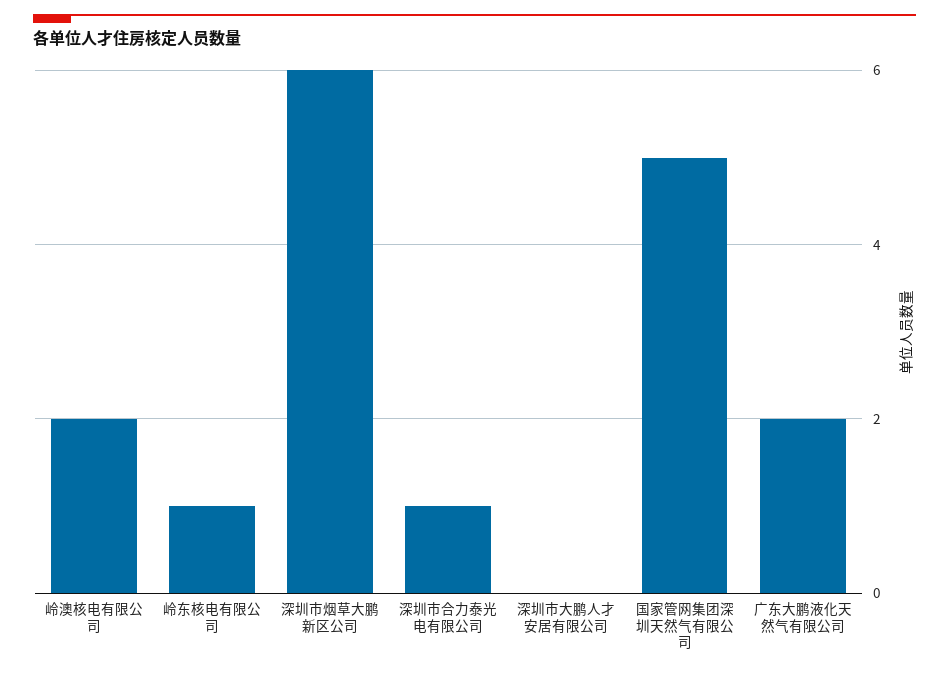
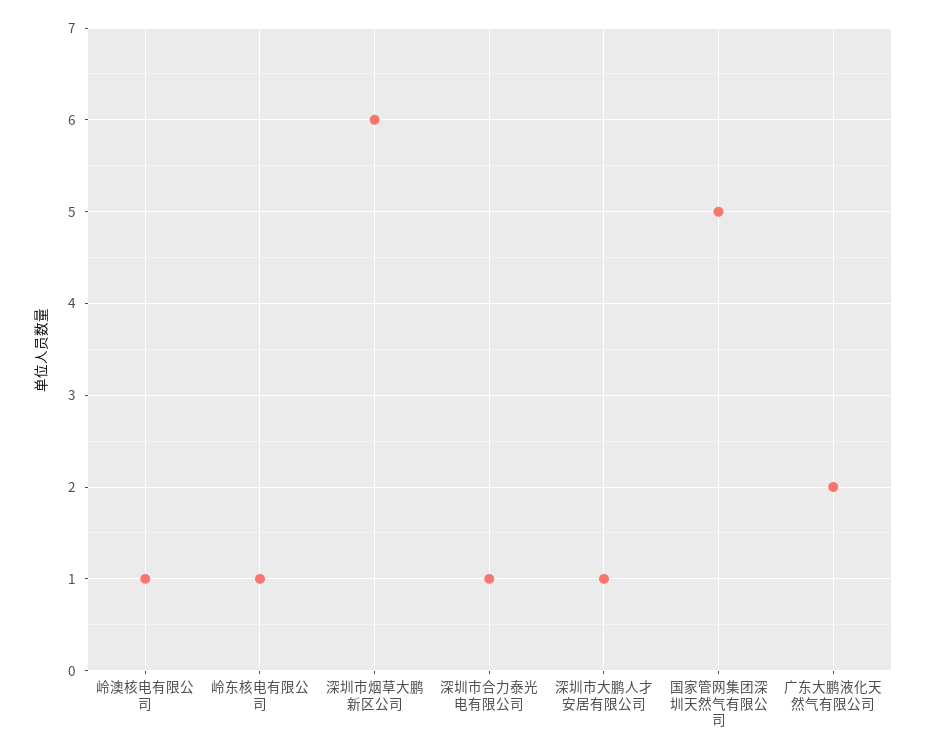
  {
-   "岭澳核电有限公司": 2,
+   "岭澳核电有限公司": 1,
    "岭东核电有限公司": 1,
    "深圳市烟草大鹏新区公司": 6,
    "深圳市合力泰光电有限公司": 1,
-   "深圳市大鹏人才安居有限公司": 0,
+   "深圳市大鹏人才安居有限公司": 1,
    "国家管网集团深圳天然气有限公司": 5,
    "广东大鹏液化天然气有限公司": 2
  }

